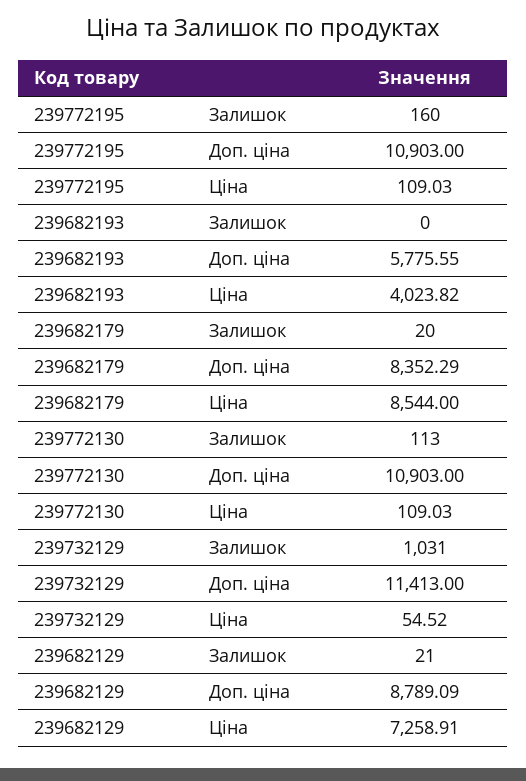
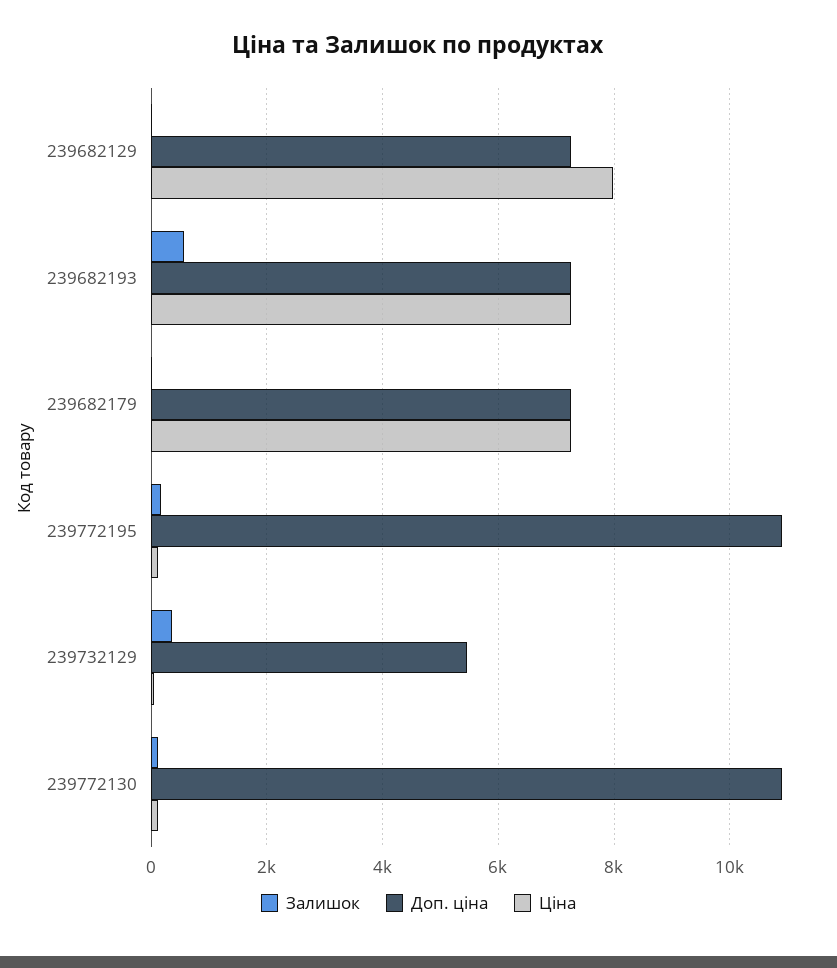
  {
    "Залишок": {
      "239772195": 160,
-     "239682193": 0,
+     "239682193": 600,
      "239682179": 20,
      "239772130": 113,
-     "239732129": 1031,
+     "239732129": 400,
      "239682129": 21
    },
    "Доп. ціна": {
      "239772195": 10903,
-     "239682193": 5775.55,
+     "239682193": 7200,
-     "239682179": 8352.29,
+     "239682179": 7200,
      "239772130": 10903,
-     "239732129": 11413,
+     "239732129": 5400,
-     "239682129": 8789.09
+     "239682129": 7200
    },
    "Ціна": {
      "239772195": 109.03,
-     "239682193": 4023.82,
+     "239682193": 7200,
-     "239682179": 8544,
+     "239682179": 7200,
      "239772130": 109.03,
      "239732129": 54.52,
-     "239682129": 7258.91
+     "239682129": 8000
    }
  }

